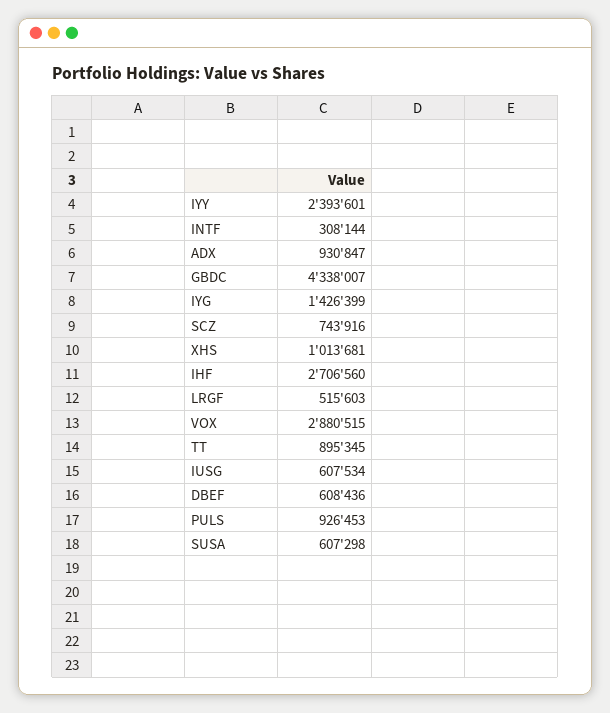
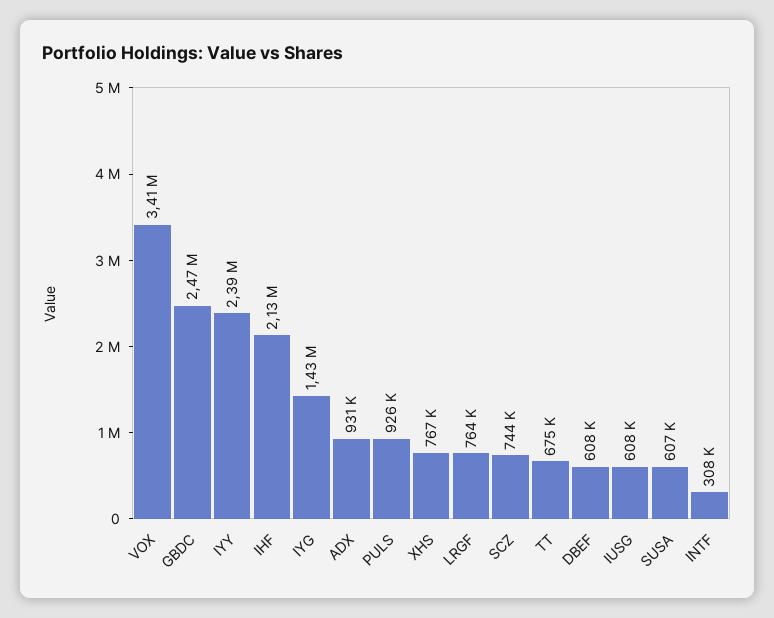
  {
    "IYY": 2393601,
    "INTF": 308144,
    "ADX": 930847,
-   "GBDC": 4338007,
+   "GBDC": 2470000,
    "IYG": 1426399,
    "SCZ": 743916,
-   "XHS": 1013681,
+   "XHS": 767000,
-   "IHF": 2706560,
+   "IHF": 2130000,
-   "LRGF": 515603,
+   "LRGF": 764000,
-   "VOX": 2880515,
+   "VOX": 3410000,
-   "TT": 895345,
+   "TT": 675000,
    "IUSG": 607534,
    "DBEF": 608436,
    "PULS": 926453,
    "SUSA": 607298
  }

